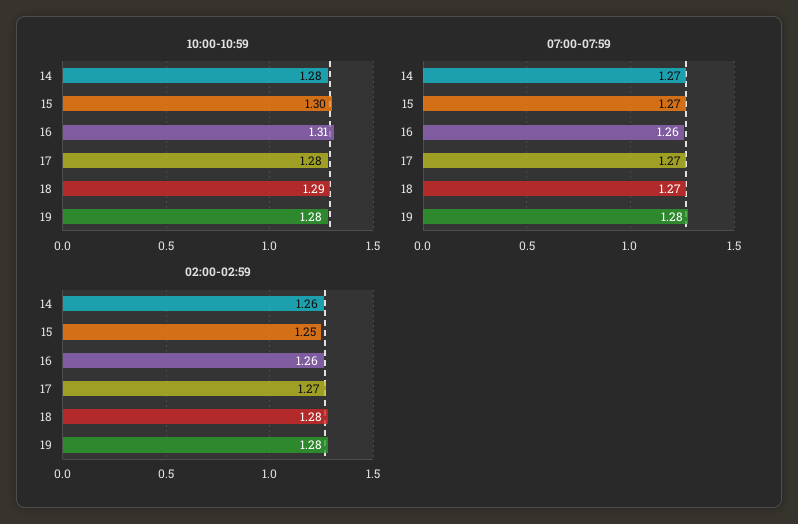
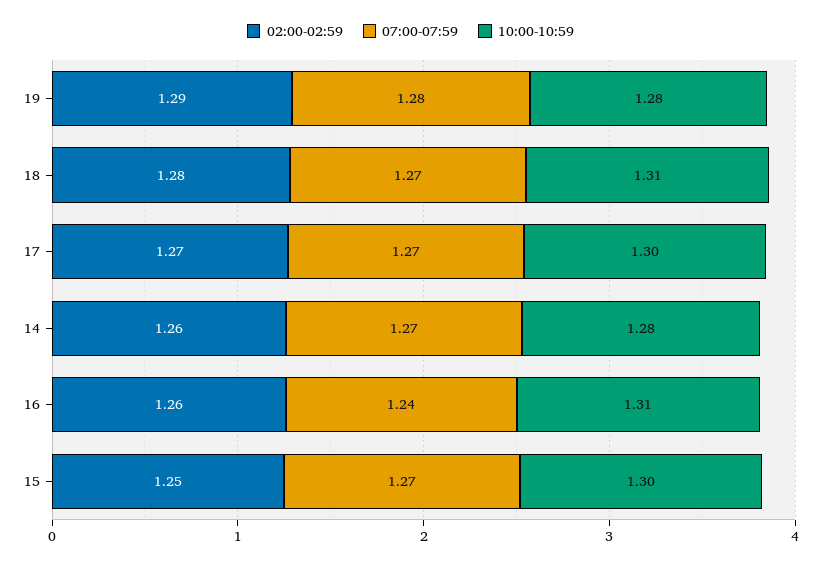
  {
    "10:00-10:59": {
      "14": 1.28,
      "15": 1.3,
      "16": 1.31,
-     "17": 1.28,
+     "17": 1.3,
-     "18": 1.29,
+     "18": 1.31,
      "19": 1.28
    },
    "07:00-07:59": {
      "14": 1.27,
      "15": 1.27,
-     "16": 1.26,
+     "16": 1.24,
      "17": 1.27,
      "18": 1.27,
      "19": 1.28
    },
    "02:00-02:59": {
      "14": 1.26,
      "15": 1.25,
      "16": 1.26,
      "17": 1.27,
      "18": 1.28,
-     "19": 1.28
+     "19": 1.29
    }
  }

